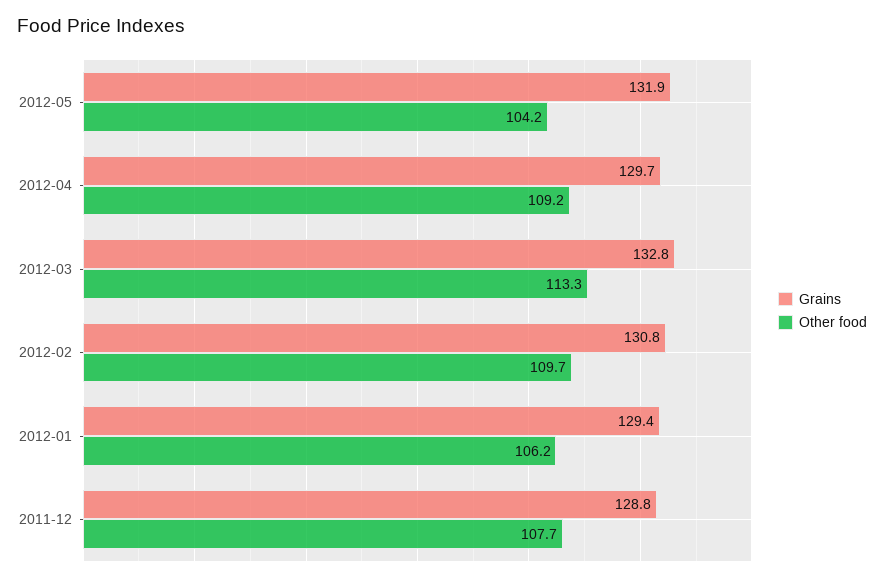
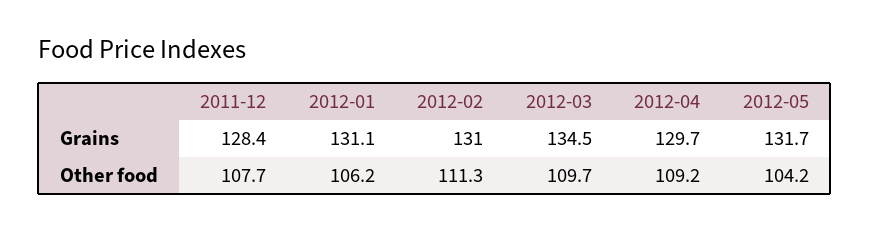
  {
    "Grains": {
-     "2012-05": 131.9,
+     "2012-05": 131.7,
      "2012-04": 129.7,
-     "2012-03": 132.8,
+     "2012-03": 134.5,
-     "2012-02": 130.8,
+     "2012-02": 131,
-     "2012-01": 129.4,
+     "2012-01": 131.1,
-     "2011-12": 128.8
+     "2011-12": 128.4
    },
    "Other food": {
      "2012-05": 104.2,
      "2012-04": 109.2,
-     "2012-03": 113.3,
+     "2012-03": 109.7,
-     "2012-02": 109.7,
+     "2012-02": 111.3,
      "2012-01": 106.2,
      "2011-12": 107.7
    }
  }

